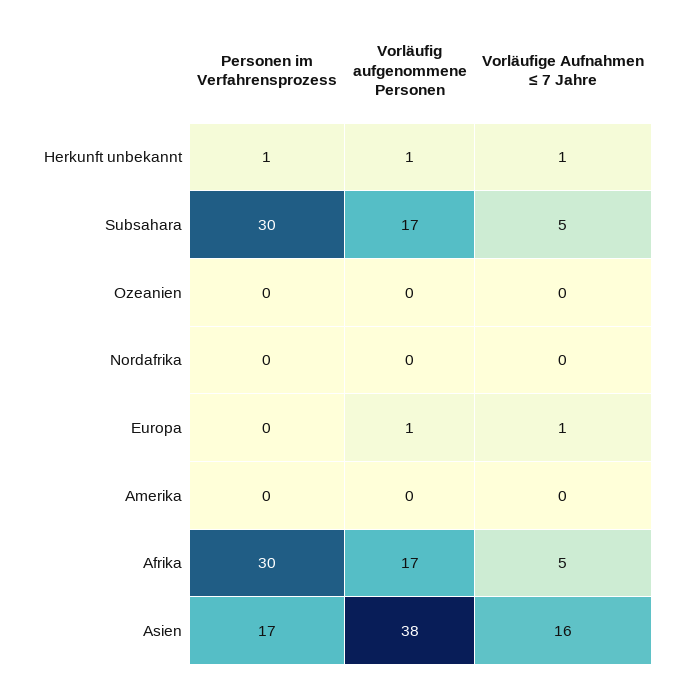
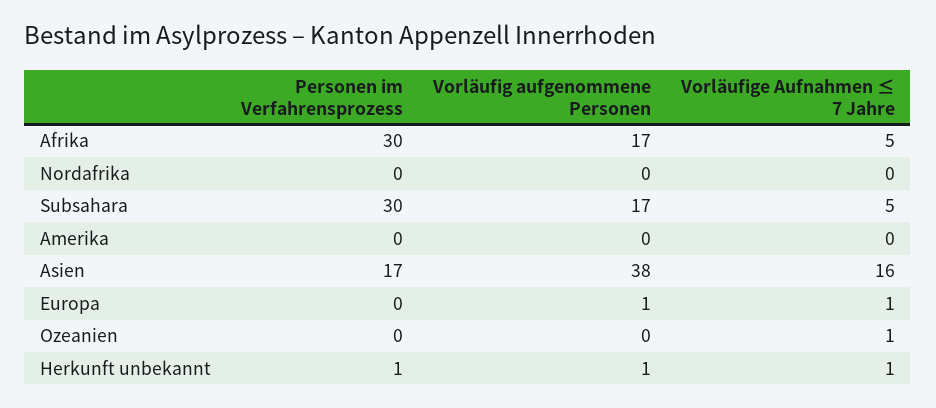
  {
    "Personen im Verfahrensprozess": {
      "Herkunft unbekannt": 1,
      "Subsahara": 30,
      "Ozeanien": 0,
      "Nordafrika": 0,
      "Europa": 0,
      "Amerika": 0,
      "Afrika": 30,
      "Asien": 17
    },
    "Vorläufig aufgenommene Personen": {
      "Herkunft unbekannt": 1,
      "Subsahara": 17,
      "Ozeanien": 0,
      "Nordafrika": 0,
      "Europa": 1,
      "Amerika": 0,
      "Afrika": 17,
      "Asien": 38
    },
    "Vorläufige Aufnahmen ≤ 7 Jahre": {
      "Herkunft unbekannt": 1,
      "Subsahara": 5,
-     "Ozeanien": 0,
+     "Ozeanien": 1,
      "Nordafrika": 0,
      "Europa": 1,
      "Amerika": 0,
      "Afrika": 5,
      "Asien": 16
    }
  }

